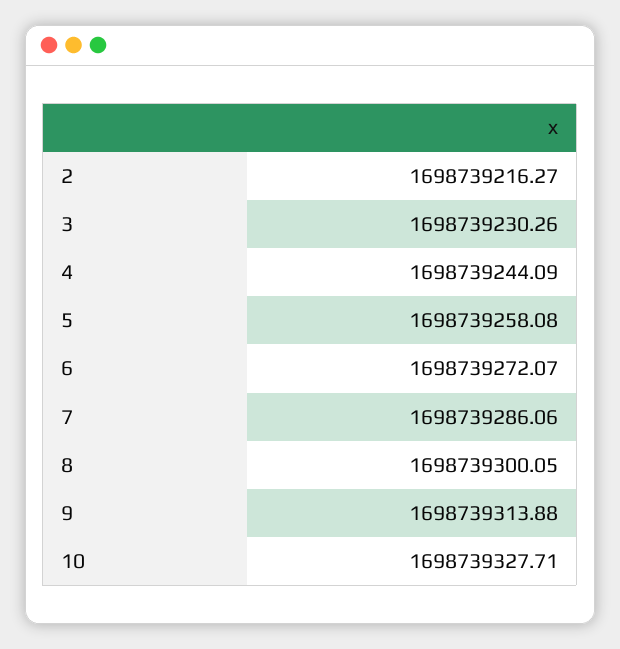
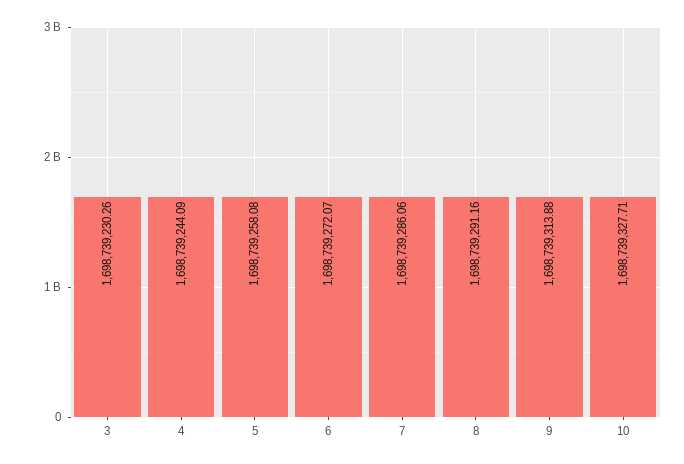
  {
-   "2": 1698739216.27,
    "3": 1698739230.26,
    "4": 1698739244.09,
    "5": 1698739258.08,
    "6": 1698739272.07,
    "7": 1698739286.06,
-   "8": 1698739300.05,
+   "8": 1698739291.16,
    "9": 1698739313.88,
    "10": 1698739327.71
  }

